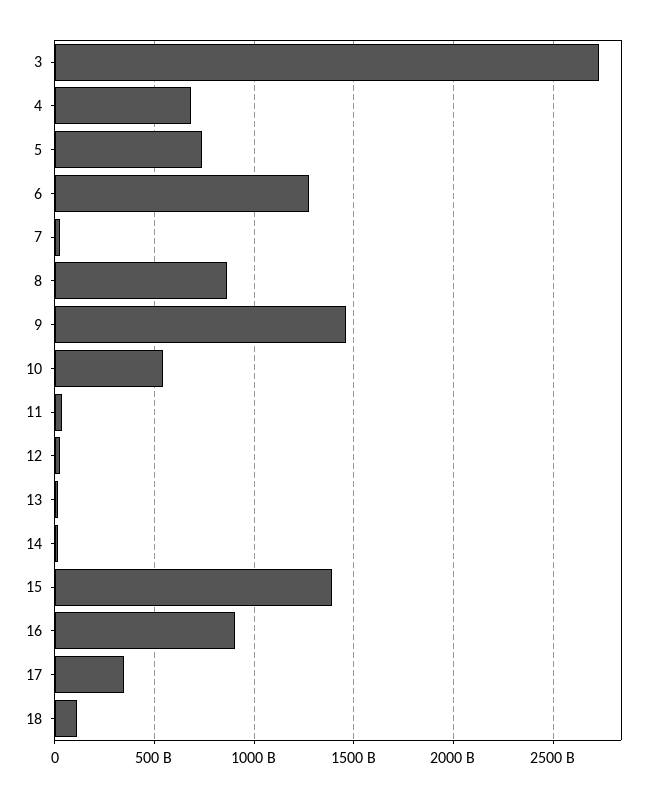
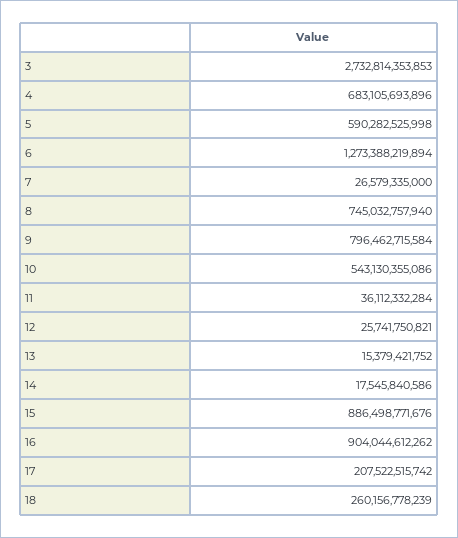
  {
    "3": 2732814353853,
    "4": 683105693896,
-   "5": 750000000000,
+   "5": 590282525998,
    "6": 1273388219894,
    "7": 26579335000,
-   "8": 850000000000,
+   "8": 745032757940,
-   "9": 1450000000000,
+   "9": 796462715584,
    "10": 543130355086,
    "11": 36112332284,
    "12": 25741750821,
    "13": 15379421752,
    "14": 17545840586,
-   "15": 1400000000000,
+   "15": 886498771676,
    "16": 904044612262,
-   "17": 350000000000,
+   "17": 207522515742,
-   "18": 100000000000
+   "18": 260156778239
  }

